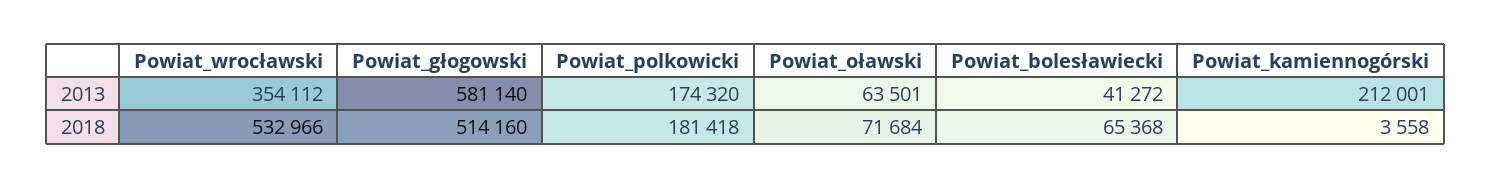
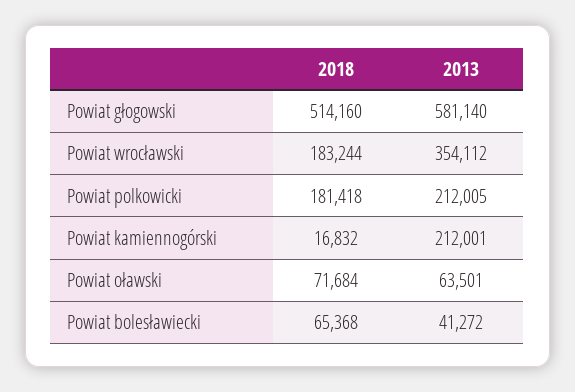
  {
    "Powiat_wrocławski": {
      "2013": 354112,
-     "2018": 532966
+     "2018": 183244
    },
    "Powiat_głogowski": {
      "2013": 581140,
      "2018": 514160
    },
    "Powiat_polkowicki": {
-     "2013": 174320,
+     "2013": 212005,
      "2018": 181418
    },
    "Powiat_oławski": {
      "2013": 63501,
      "2018": 71684
    },
    "Powiat_bolesławiecki": {
      "2013": 41272,
      "2018": 65368
    },
    "Powiat_kamiennogórski": {
      "2013": 212001,
-     "2018": 3558
+     "2018": 16832
    }
  }

